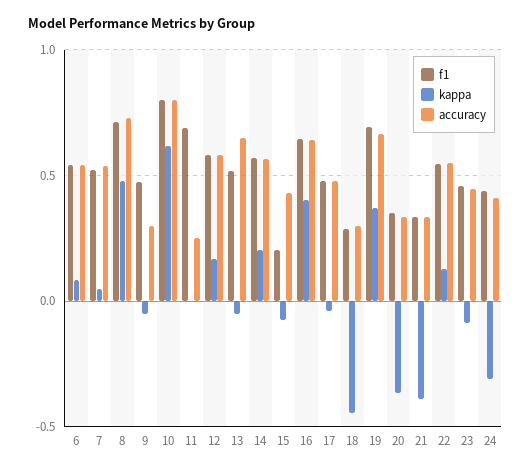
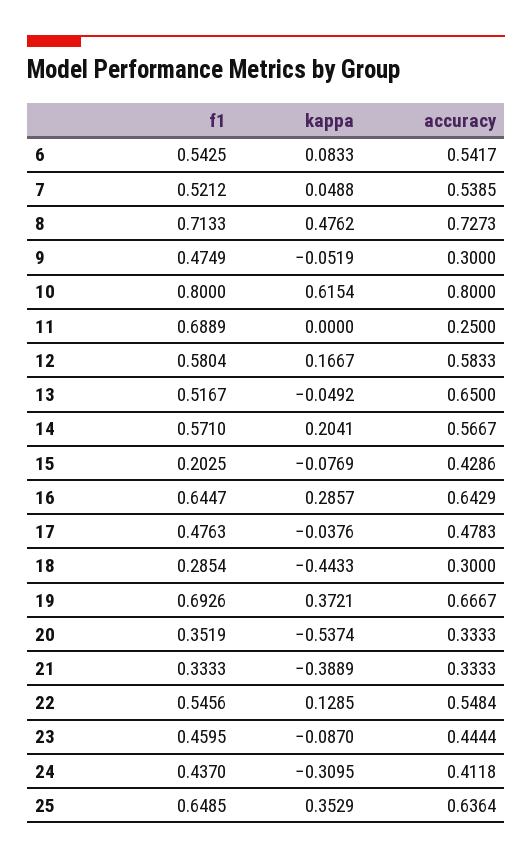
  {
    "f1": {
      "6": 0.5425,
      "7": 0.5212,
      "8": 0.7133,
      "9": 0.4749,
      "10": 0.8,
      "11": 0.6889,
      "12": 0.5804,
      "13": 0.5167,
      "14": 0.571,
      "15": 0.2025,
      "16": 0.6447,
      "17": 0.4763,
      "18": 0.2854,
      "19": 0.6926,
      "20": 0.3519,
      "21": 0.3333,
      "22": 0.5456,
      "23": 0.4595,
-     "24": 0.437
+     "24": 0.437,
+     "25": 0.6485
    },
    "kappa": {
      "6": 0.0833,
      "7": 0.0488,
      "8": 0.4762,
      "9": -0.0519,
      "10": 0.6154,
      "11": 0,
      "12": 0.1667,
      "13": -0.0492,
      "14": 0.2041,
      "15": -0.0769,
-     "16": 0.4,
+     "16": 0.2857,
      "17": -0.0376,
      "18": -0.4433,
      "19": 0.3721,
-     "20": -0.35,
+     "20": -0.5374,
      "21": -0.3889,
      "22": 0.1285,
      "23": -0.087,
-     "24": -0.3095
+     "24": -0.3095,
+     "25": 0.3529
    },
    "accuracy": {
      "6": 0.5417,
      "7": 0.5385,
      "8": 0.7273,
      "9": 0.3,
      "10": 0.8,
      "11": 0.25,
      "12": 0.5833,
      "13": 0.65,
      "14": 0.5667,
      "15": 0.4286,
      "16": 0.6429,
      "17": 0.4783,
      "18": 0.3,
      "19": 0.6667,
      "20": 0.3333,
      "21": 0.3333,
      "22": 0.5484,
      "23": 0.4444,
-     "24": 0.4118
+     "24": 0.4118,
+     "25": 0.6364
    }
  }

